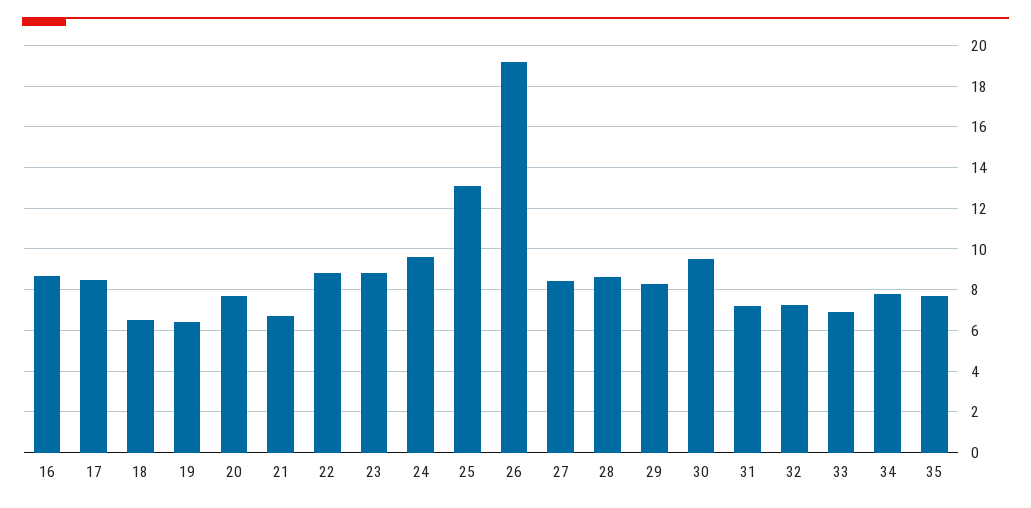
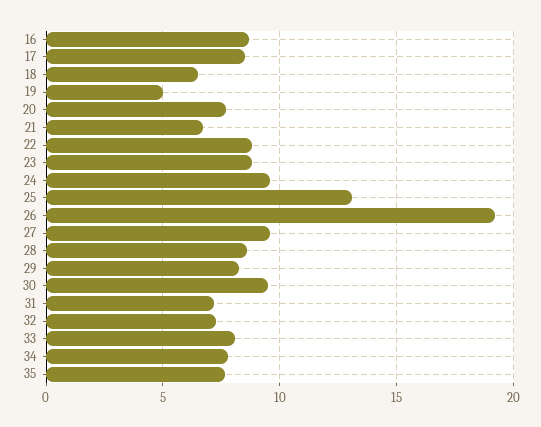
  {
    "16": 8.5,
    "17": 8.5,
    "18": 6.5,
-   "19": 6.5,
+   "19": 5,
    "20": 7.5,
    "21": 6.5,
    "22": 9,
    "23": 9,
    "24": 9.5,
    "25": 13,
    "26": 19,
-   "27": 8.5,
+   "27": 9.5,
    "28": 8.5,
    "29": 8.5,
    "30": 9.5,
    "31": 7,
    "32": 7.5,
-   "33": 7,
+   "33": 8,
    "34": 8,
    "35": 7.5
  }

